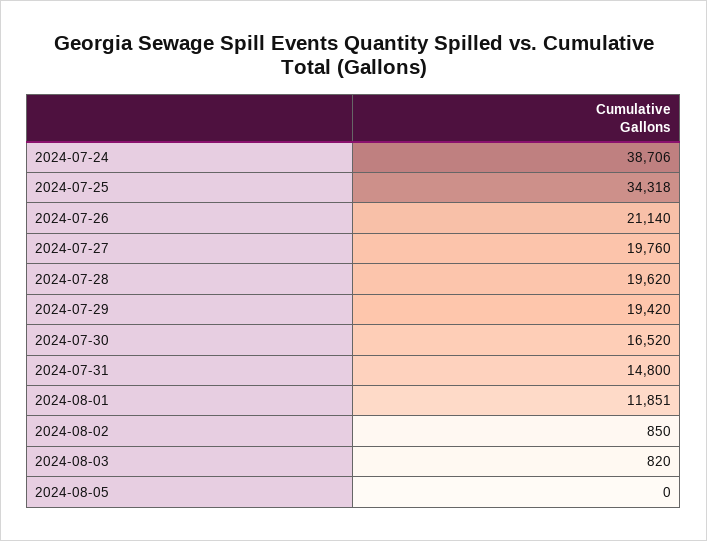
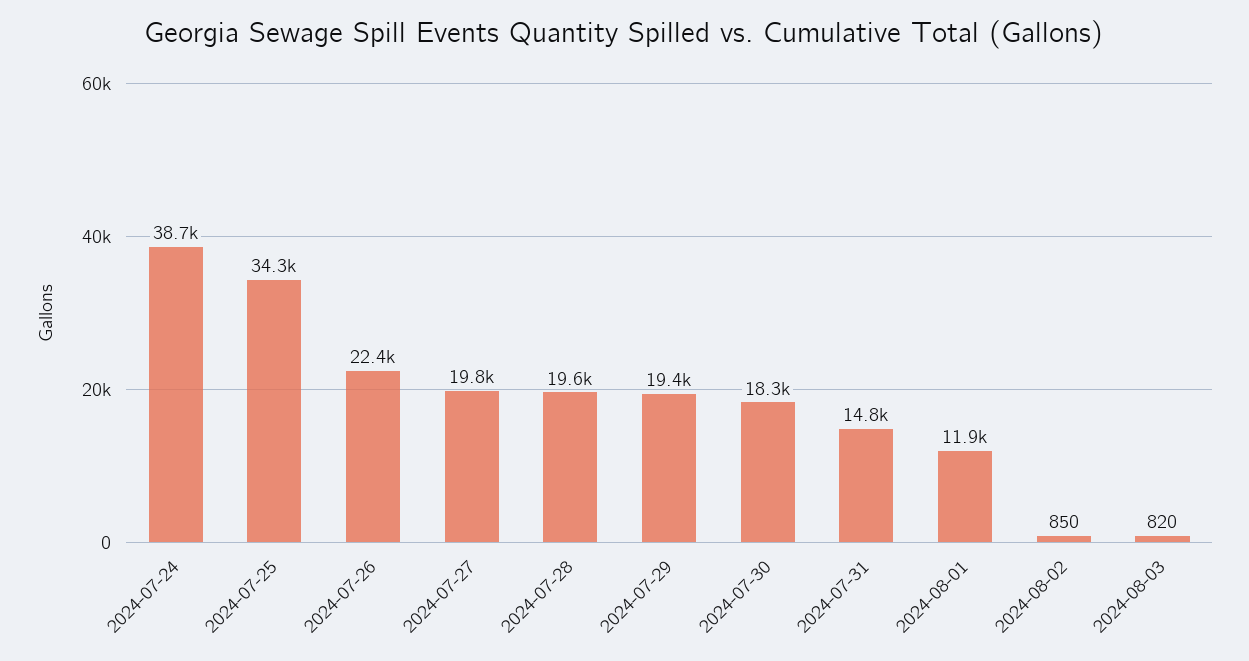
  {
    "2024-07-24": 38706,
    "2024-07-25": 34318,
-   "2024-07-26": 21140,
+   "2024-07-26": 22400,
    "2024-07-27": 19760,
    "2024-07-28": 19620,
    "2024-07-29": 19420,
-   "2024-07-30": 16520,
+   "2024-07-30": 18300,
    "2024-07-31": 14800,
    "2024-08-01": 11851,
    "2024-08-02": 850,
-   "2024-08-03": 820,
+   "2024-08-03": 820
-   "2024-08-05": 0
  }

